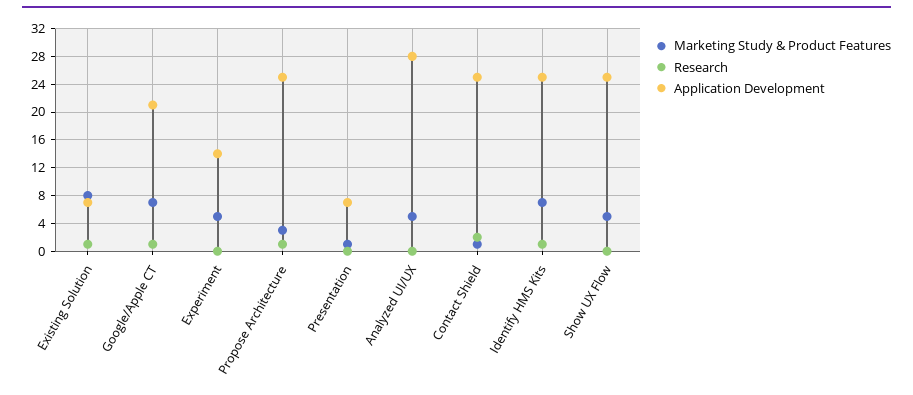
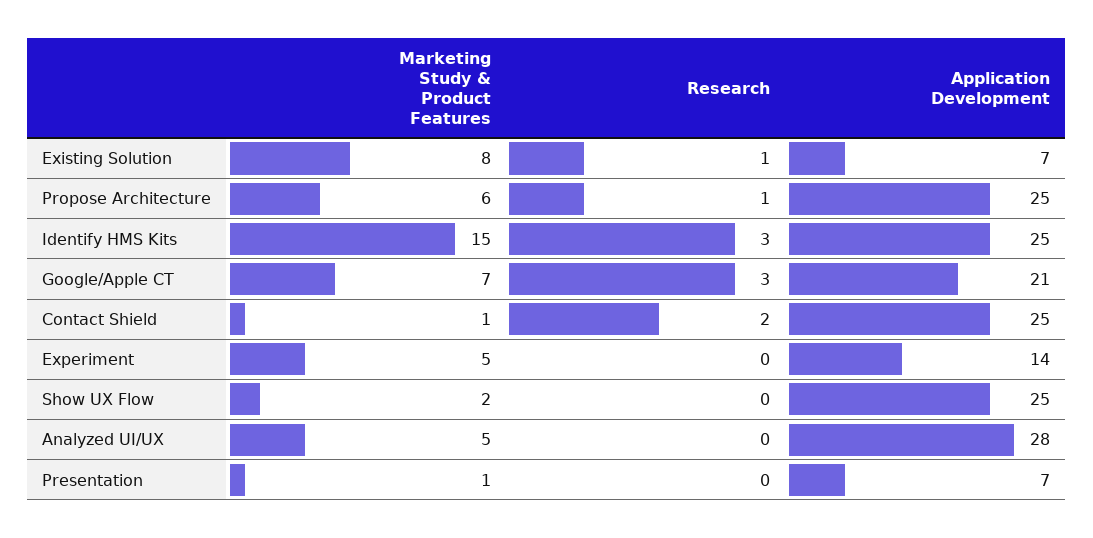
  {
    "Marketing Study & Product Features": {
      "Existing Solution": 8,
      "Google/Apple CT": 7,
      "Experiment": 5,
-     "Propose Architecture": 3,
+     "Propose Architecture": 6,
      "Presentation": 1,
      "Analyzed UI/UX": 5,
      "Contact Shield": 1,
-     "Identify HMS Kits": 7,
+     "Identify HMS Kits": 15,
-     "Show UX Flow": 5
+     "Show UX Flow": 2
    },
    "Research": {
      "Existing Solution": 1,
-     "Google/Apple CT": 1,
+     "Google/Apple CT": 3,
      "Experiment": 0,
      "Propose Architecture": 1,
      "Presentation": 0,
      "Analyzed UI/UX": 0,
      "Contact Shield": 2,
-     "Identify HMS Kits": 1,
+     "Identify HMS Kits": 3,
      "Show UX Flow": 0
    },
    "Application Development": {
      "Existing Solution": 7,
      "Google/Apple CT": 21,
      "Experiment": 14,
      "Propose Architecture": 25,
      "Presentation": 7,
      "Analyzed UI/UX": 28,
      "Contact Shield": 25,
      "Identify HMS Kits": 25,
      "Show UX Flow": 25
    }
  }

